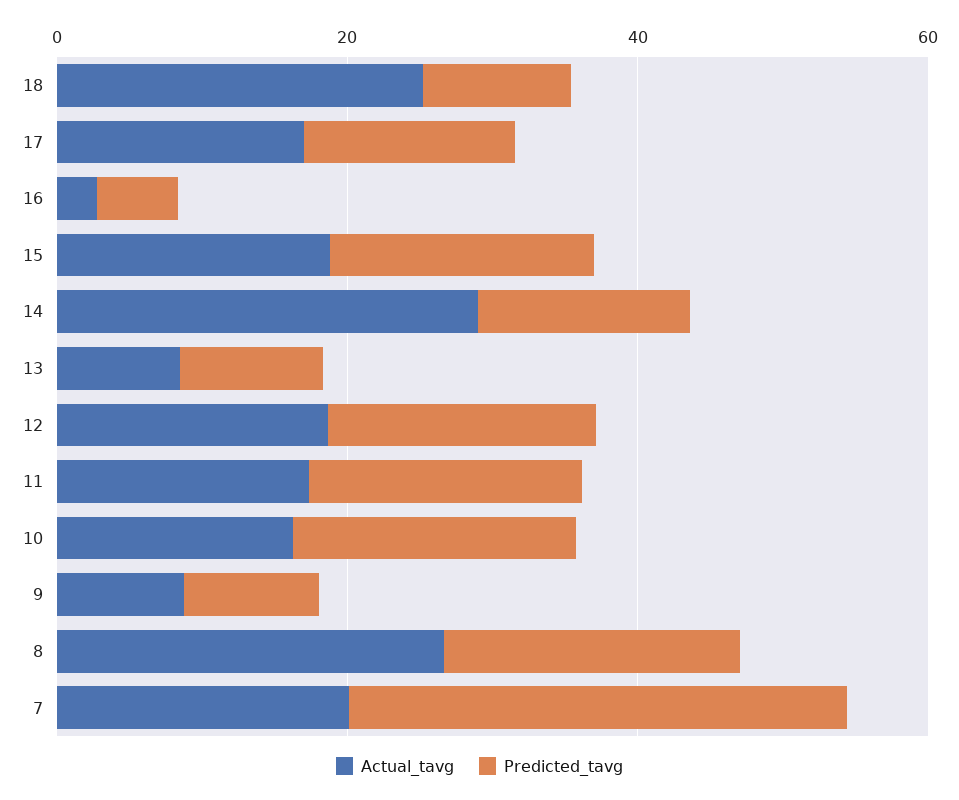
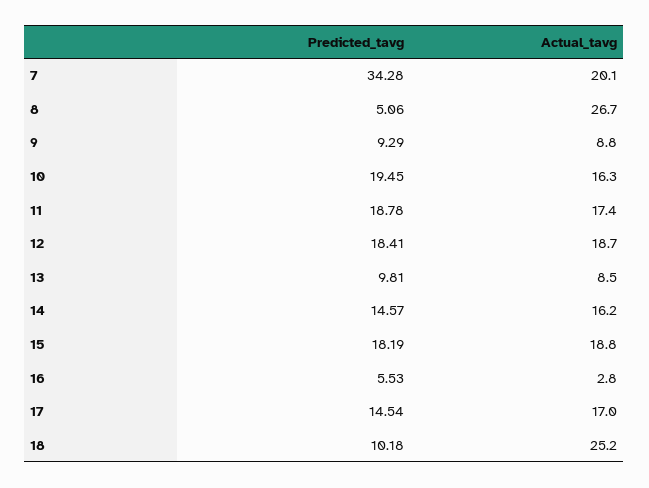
  {
    "Actual_tavg": {
      "18": 25.2,
      "17": 17,
      "16": 2.8,
      "15": 18.8,
-     "14": 30,
+     "14": 16.2,
      "13": 8.5,
      "12": 18.7,
      "11": 17.4,
      "10": 16.3,
      "9": 8.8,
      "8": 26.7,
      "7": 20.1
    },
    "Predicted_tavg": {
      "18": 10.18,
      "17": 14.54,
      "16": 5.53,
      "15": 18.19,
      "14": 14.57,
      "13": 9.81,
      "12": 18.41,
      "11": 18.78,
      "10": 19.45,
      "9": 9.29,
-     "8": 20,
+     "8": 5.06,
      "7": 34.28
    }
  }

